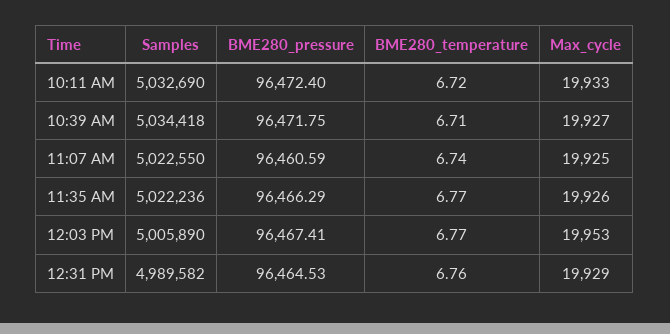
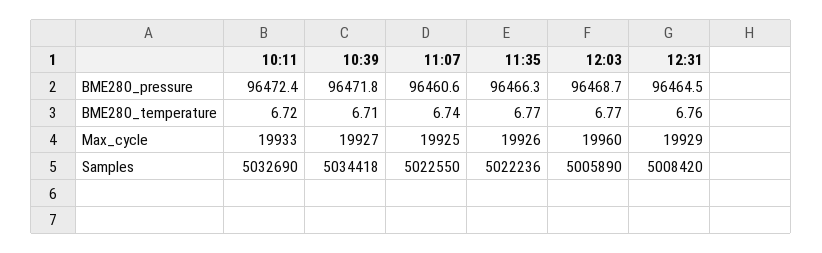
  {
    "Samples": {
      "10:11 AM": 5032690,
      "10:39 AM": 5034418,
      "11:07 AM": 5022550,
      "11:35 AM": 5022236,
      "12:03 PM": 5005890,
-     "12:31 PM": 4989582
+     "12:31 PM": 5008420
    },
    "BME280_pressure": {
      "10:11 AM": 96472.4,
      "10:39 AM": 96471.75,
      "11:07 AM": 96460.59,
      "11:35 AM": 96466.29,
-     "12:03 PM": 96467.41,
+     "12:03 PM": 96468.7,
      "12:31 PM": 96464.53
    },
    "BME280_temperature": {
      "10:11 AM": 6.72,
      "10:39 AM": 6.71,
      "11:07 AM": 6.74,
      "11:35 AM": 6.77,
      "12:03 PM": 6.77,
      "12:31 PM": 6.76
    },
    "Max_cycle": {
      "10:11 AM": 19933,
      "10:39 AM": 19927,
      "11:07 AM": 19925,
      "11:35 AM": 19926,
-     "12:03 PM": 19953,
+     "12:03 PM": 19960,
      "12:31 PM": 19929
    }
  }

